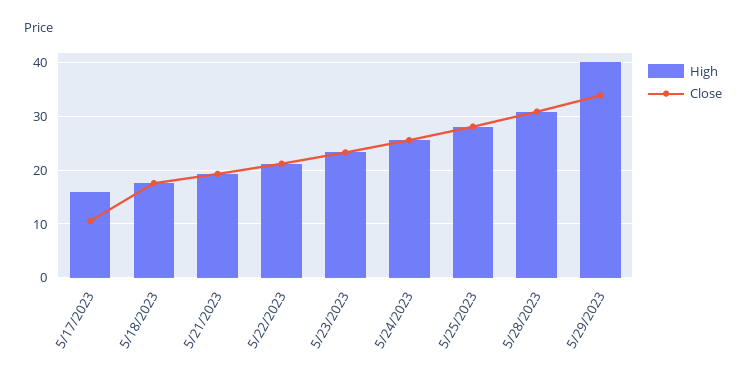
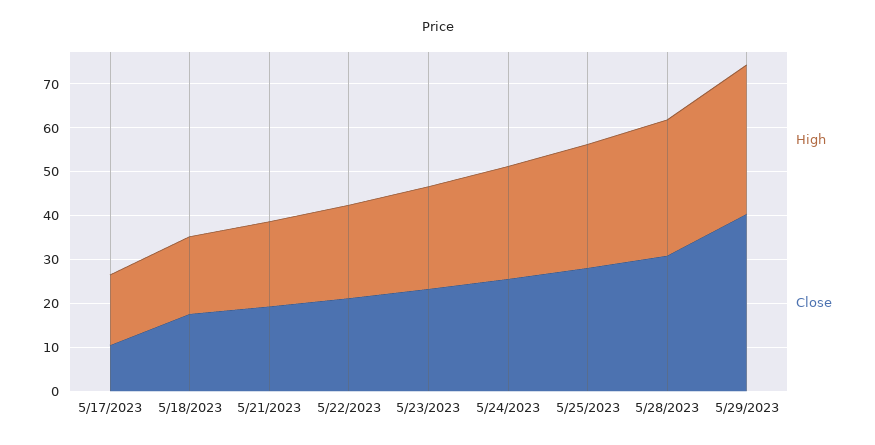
  {
    "High": {
      "5/17/2023": 16,
      "5/18/2023": 18,
      "5/21/2023": 20,
      "5/22/2023": 22,
      "5/23/2023": 24,
      "5/24/2023": 26,
      "5/25/2023": 28,
      "5/28/2023": 30,
-     "5/29/2023": 40
+     "5/29/2023": 34
    },
    "Close": {
      "5/17/2023": 10,
      "5/18/2023": 18,
      "5/21/2023": 20,
      "5/22/2023": 22,
      "5/23/2023": 24,
      "5/24/2023": 26,
      "5/25/2023": 28,
      "5/28/2023": 30,
-     "5/29/2023": 34
+     "5/29/2023": 40
    }
  }

